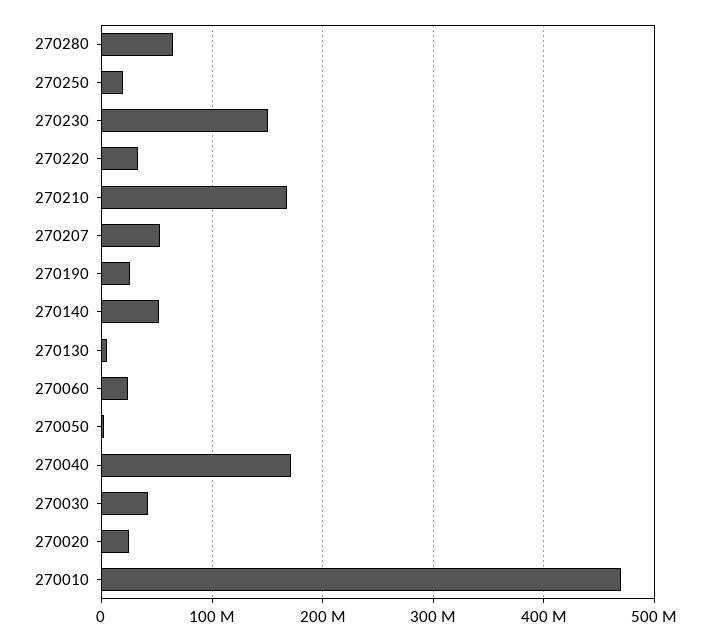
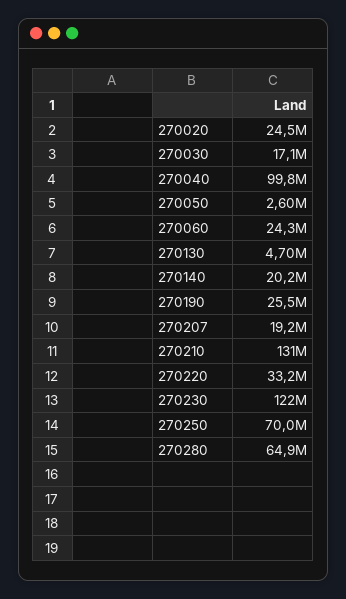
  {
    "270280": 64900000,
-   "270250": 20000000,
+   "270250": 70000000,
-   "270230": 150000000,
+   "270230": 122000000,
    "270220": 33200000,
-   "270210": 170000000,
+   "270210": 131000000,
-   "270207": 50000000,
+   "270207": 19200000,
    "270190": 25500000,
-   "270140": 50000000,
+   "270140": 20200000,
    "270130": 4700000,
    "270060": 24300000,
    "270050": 2600000,
-   "270040": 170000000,
+   "270040": 99800000,
-   "270030": 40000000,
+   "270030": 17100000,
-   "270020": 24500000,
+   "270020": 24500000
-   "270010": 470000000
  }

